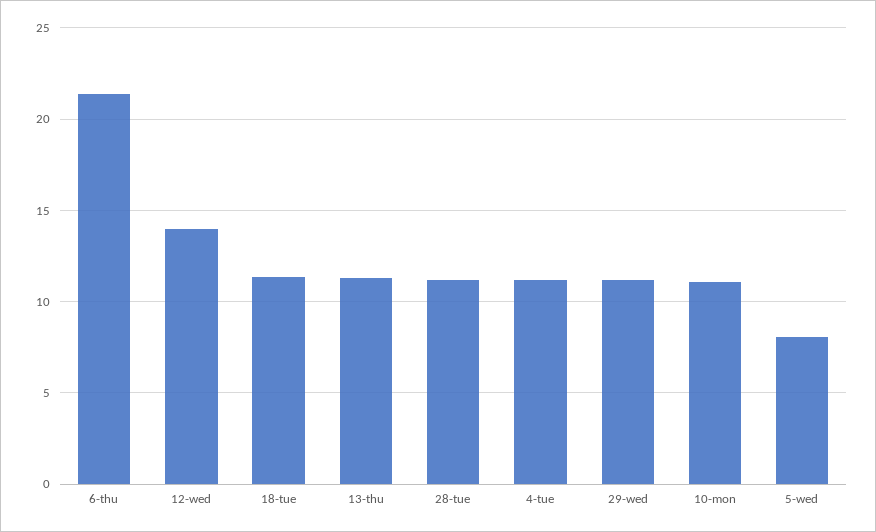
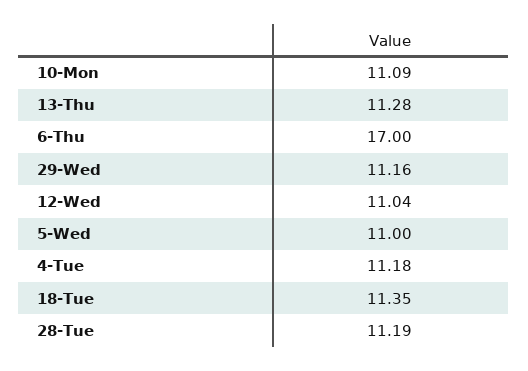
  {
-   "6-thu": 21.5,
+   "6-thu": 17,
-   "12-wed": 14,
+   "12-wed": 11.04,
    "18-tue": 11.35,
    "13-thu": 11.28,
    "28-tue": 11.19,
    "4-tue": 11.18,
    "29-wed": 11.16,
    "10-mon": 11.09,
-   "5-wed": 8
+   "5-wed": 11
  }

